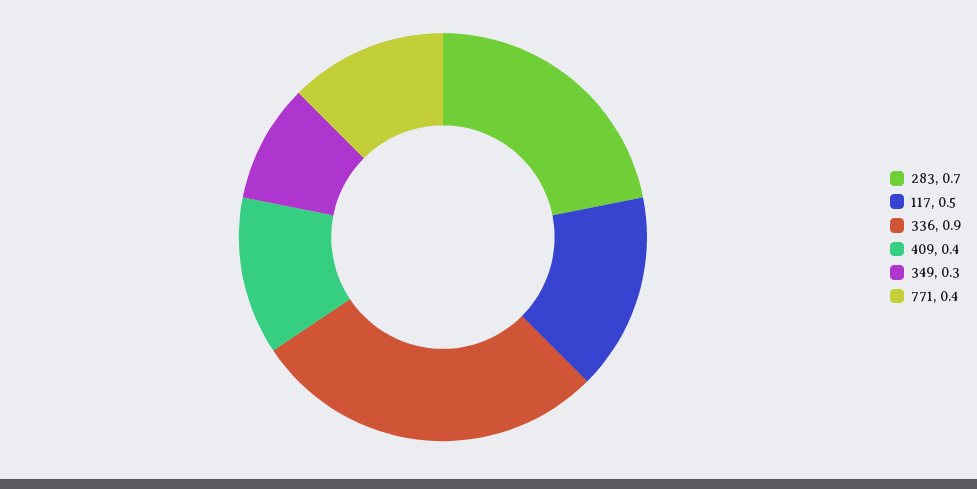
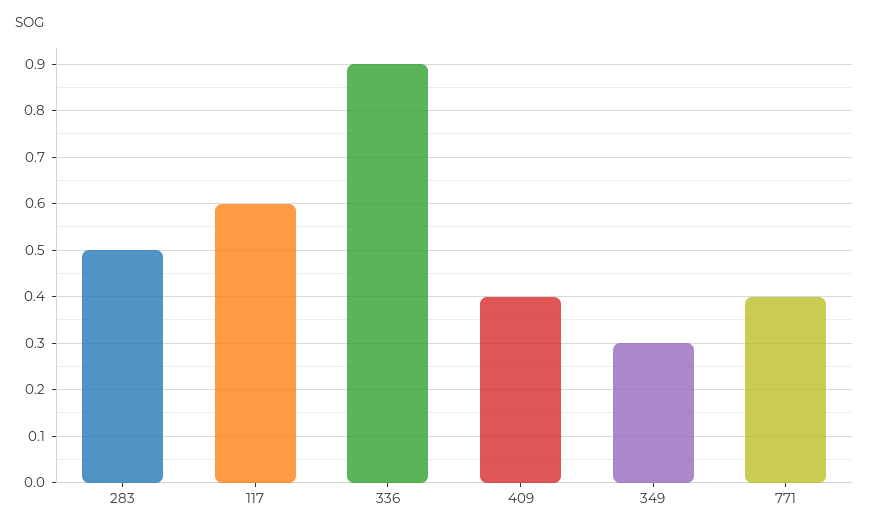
  {
-   "283": 0.7,
+   "283": 0.5,
-   "117": 0.5,
+   "117": 0.6,
    "336": 0.9,
    "409": 0.4,
    "349": 0.3,
    "771": 0.4
  }

